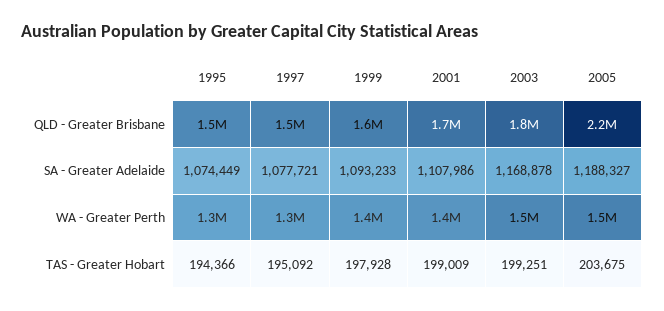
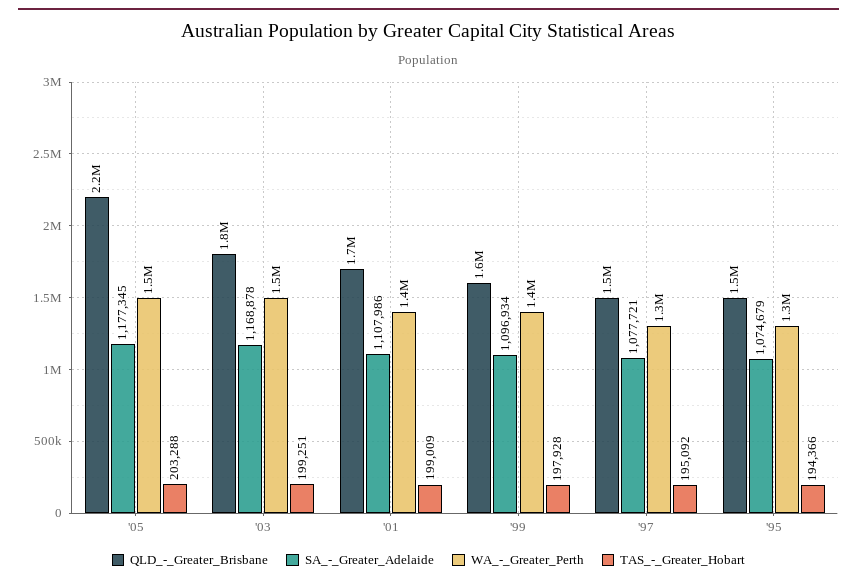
  {
    "QLD - Greater Brisbane": {
      "1995": 1500000,
      "1997": 1500000,
      "1999": 1600000,
      "2001": 1700000,
      "2003": 1800000,
      "2005": 2200000
    },
    "SA - Greater Adelaide": {
-     "1995": 1074449,
+     "1995": 1074679,
      "1997": 1077721,
-     "1999": 1093233,
+     "1999": 1096934,
      "2001": 1107986,
      "2003": 1168878,
-     "2005": 1188327
+     "2005": 1177345
    },
    "WA - Greater Perth": {
      "1995": 1300000,
      "1997": 1300000,
      "1999": 1400000,
      "2001": 1400000,
      "2003": 1500000,
      "2005": 1500000
    },
    "TAS - Greater Hobart": {
      "1995": 194366,
      "1997": 195092,
      "1999": 197928,
      "2001": 199009,
      "2003": 199251,
-     "2005": 203675
+     "2005": 203288
    }
  }

